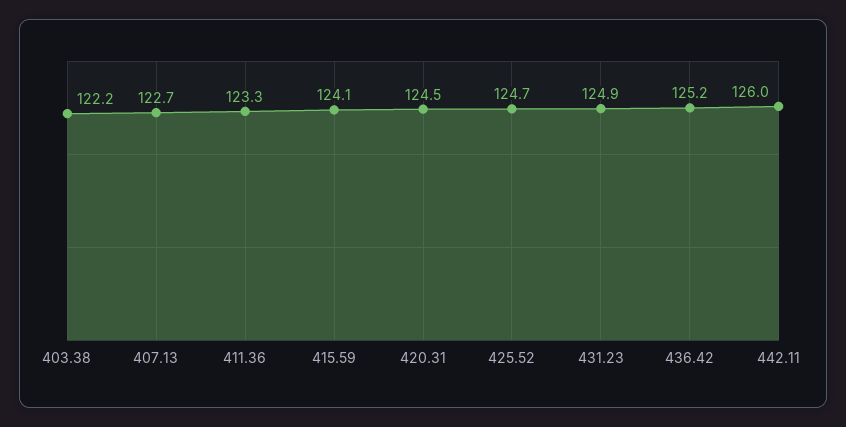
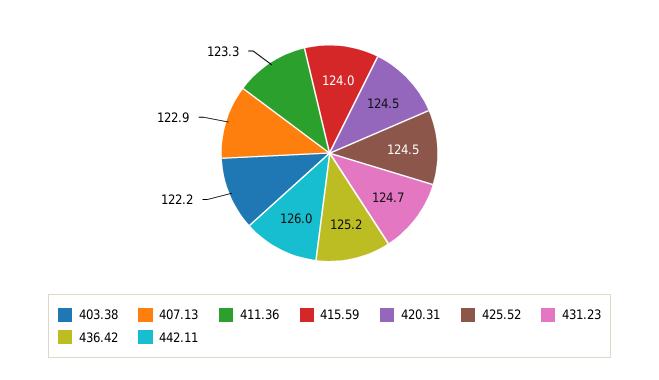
  {
    "403.38": 122.2,
-   "407.13": 122.7,
+   "407.13": 122.9,
    "411.36": 123.3,
-   "415.59": 124.1,
+   "415.59": 124,
    "420.31": 124.5,
-   "425.52": 124.7,
+   "425.52": 124.5,
-   "431.23": 124.9,
+   "431.23": 124.7,
    "436.42": 125.2,
    "442.11": 126
  }

